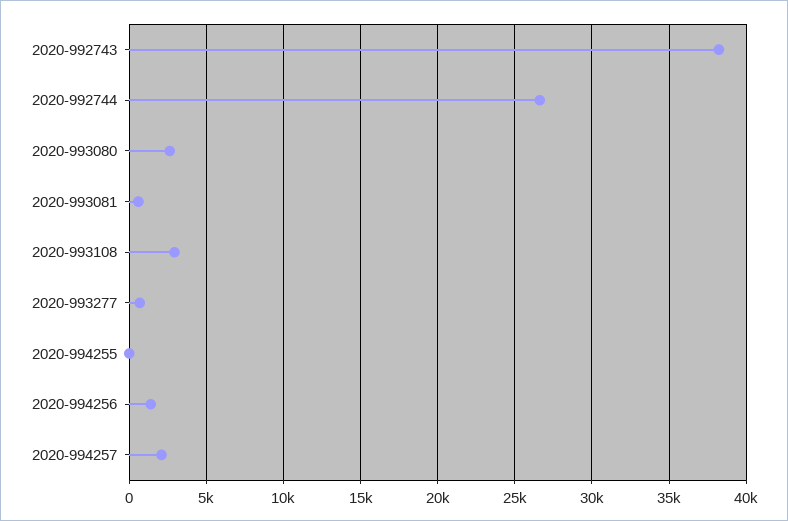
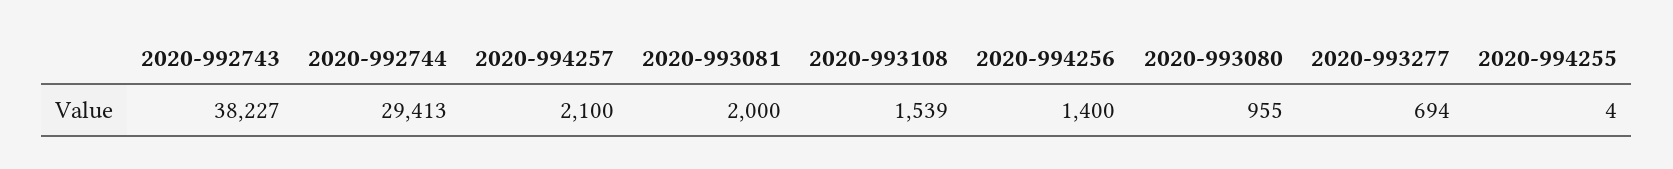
  {
    "2020-992743": 38227,
-   "2020-992744": 26500,
+   "2020-992744": 29413,
-   "2020-993080": 2500,
+   "2020-993080": 955,
-   "2020-993081": 500,
+   "2020-993081": 2000,
-   "2020-993108": 3000,
+   "2020-993108": 1539,
    "2020-993277": 694,
    "2020-994255": 4,
    "2020-994256": 1400,
    "2020-994257": 2100
  }

